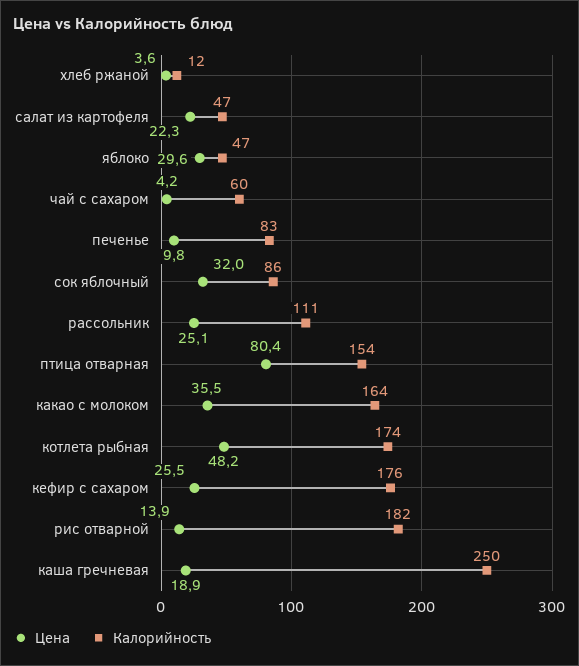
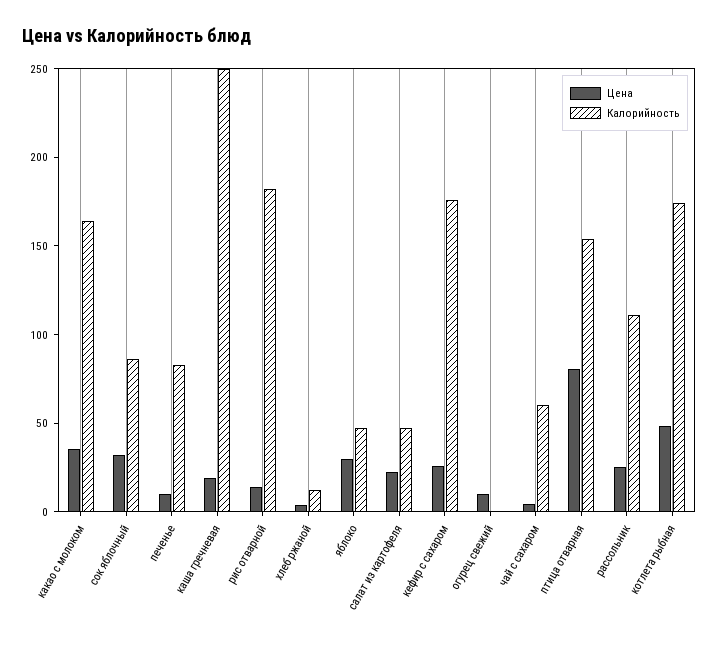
  {
    "Цена": {
      "хлеб ржаной": 3.6,
      "салат из картофеля": 22.3,
      "яблоко": 29.6,
      "чай с сахаром": 4.2,
      "печенье": 9.8,
      "сок яблочный": 32,
      "рассольник": 25.1,
      "птица отварная": 80.4,
      "какао с молоком": 35.5,
      "котлета рыбная": 48.2,
      "кефир с сахаром": 25.5,
      "рис отварной": 13.9,
-     "каша гречневая": 18.9
+     "каша гречневая": 18.9,
+     "огурец свежий": 10
    },
    "Калорийность": {
      "хлеб ржаной": 12,
      "салат из картофеля": 47,
      "яблоко": 47,
      "чай с сахаром": 60,
      "печенье": 83,
      "сок яблочный": 86,
      "рассольник": 111,
      "птица отварная": 154,
      "какао с молоком": 164,
      "котлета рыбная": 174,
      "кефир с сахаром": 176,
      "рис отварной": 182,
-     "каша гречневая": 250
+     "каша гречневая": 250,
+     "огурец свежий": 0
    }
  }

